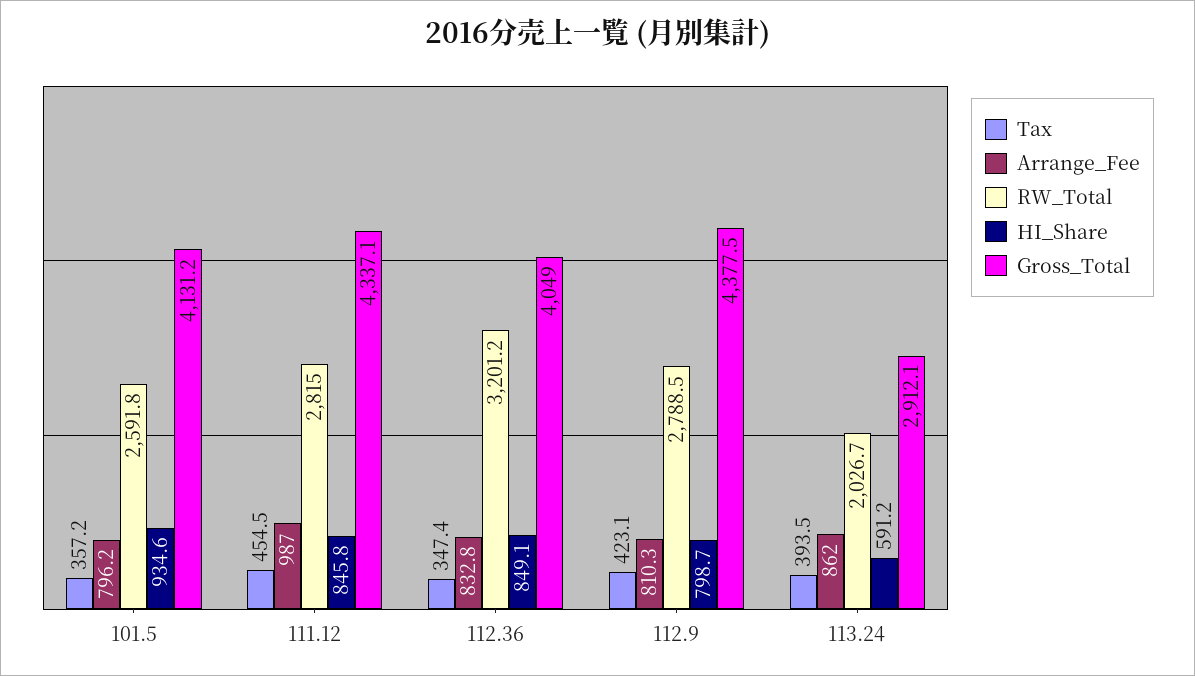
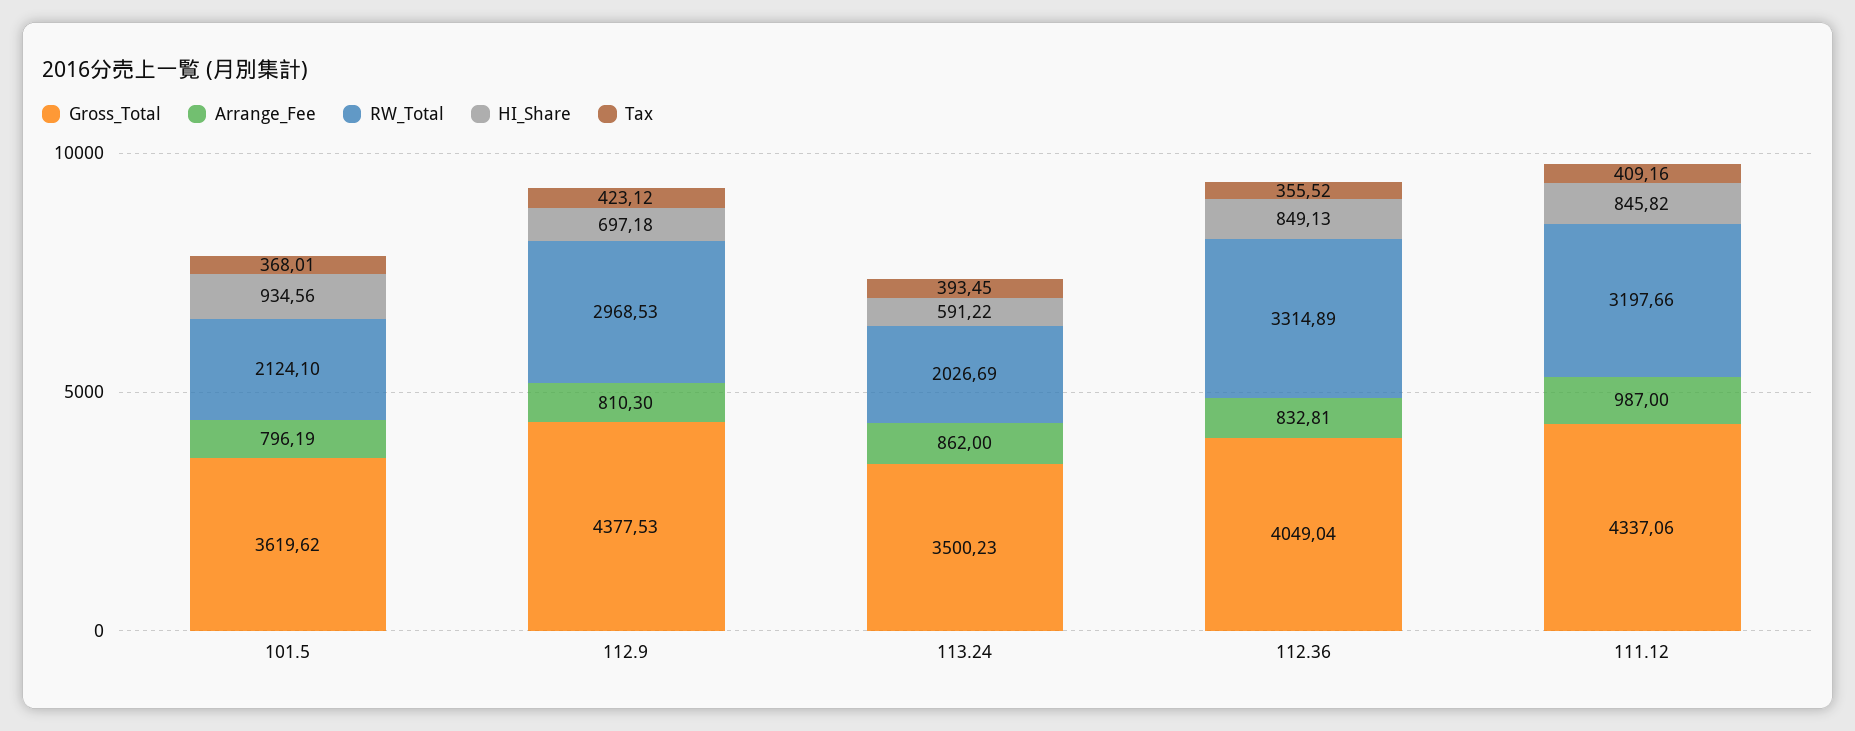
  {
    "Tax": {
-     "101.5": 357.2,
+     "101.5": 368.01,
-     "111.12": 454.5,
+     "111.12": 409.16,
-     "112.36": 347.4,
+     "112.36": 355.52,
      "112.9": 423.12,
      "113.24": 393.45
    },
    "Arrange_Fee": {
      "101.5": 796.19,
      "111.12": 987,
      "112.36": 832.81,
      "112.9": 810.3,
      "113.24": 862
    },
    "RW_Total": {
-     "101.5": 2591.8,
+     "101.5": 2124.1,
-     "111.12": 2815,
+     "111.12": 3197.66,
-     "112.36": 3201.2,
+     "112.36": 3314.89,
-     "112.9": 2788.5,
+     "112.9": 2968.53,
      "113.24": 2026.69
    },
    "HI_Share": {
      "101.5": 934.56,
      "111.12": 845.82,
      "112.36": 849.13,
-     "112.9": 798.7,
+     "112.9": 697.18,
      "113.24": 591.22
    },
    "Gross_Total": {
-     "101.5": 4131.2,
+     "101.5": 3619.62,
      "111.12": 4337.06,
      "112.36": 4049.04,
      "112.9": 4377.53,
-     "113.24": 2912.1
+     "113.24": 3500.23
    }
  }

